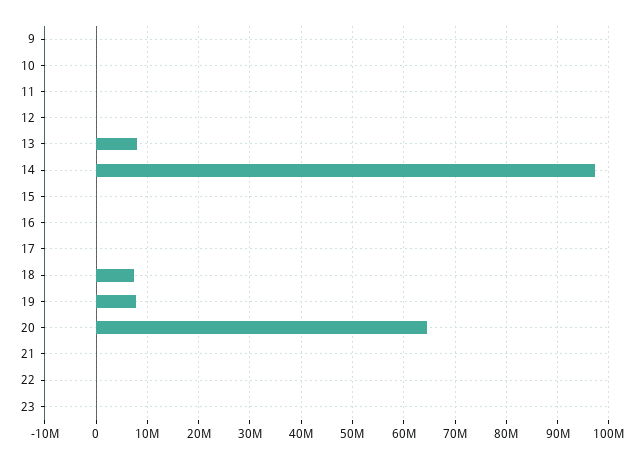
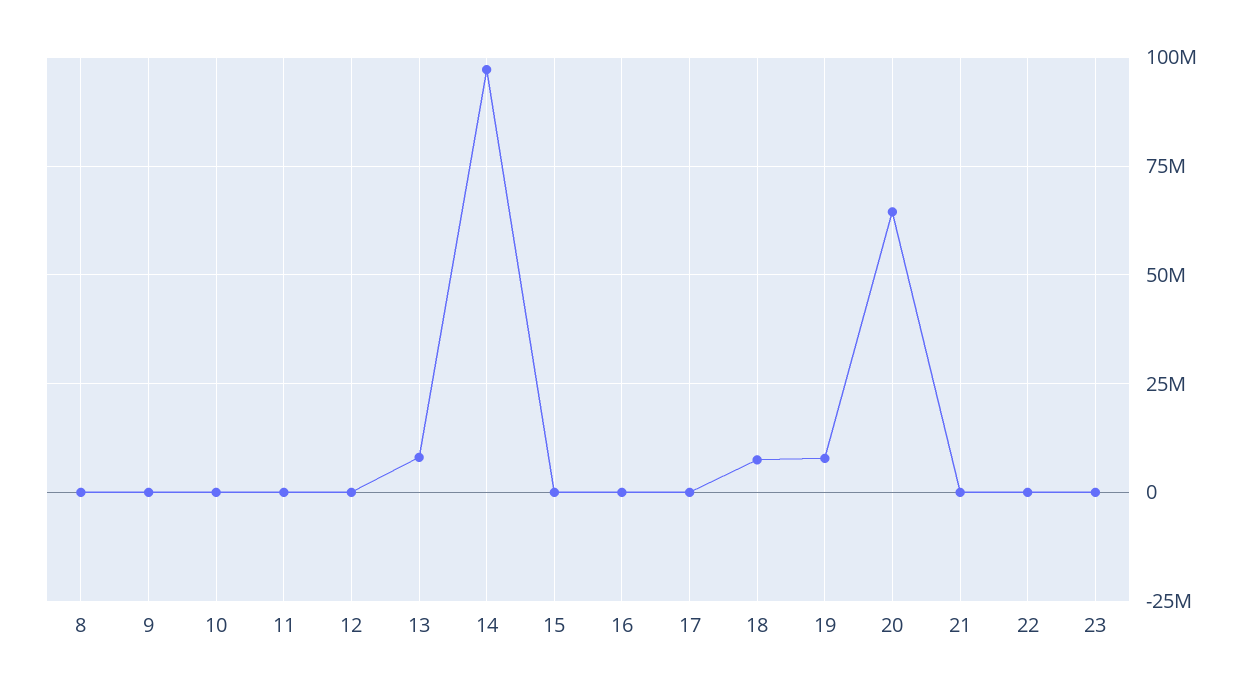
  {
    "9": 0,
    "10": 0,
    "11": 0,
    "12": 0,
    "13": 8000000,
    "14": 98000000,
    "15": 0,
    "16": 0,
    "17": 0,
    "18": 8000000,
    "19": 8000000,
    "20": 64000000,
    "21": 0,
    "22": 0,
-   "23": 0
+   "23": 0,
+   "8": 0
  }

